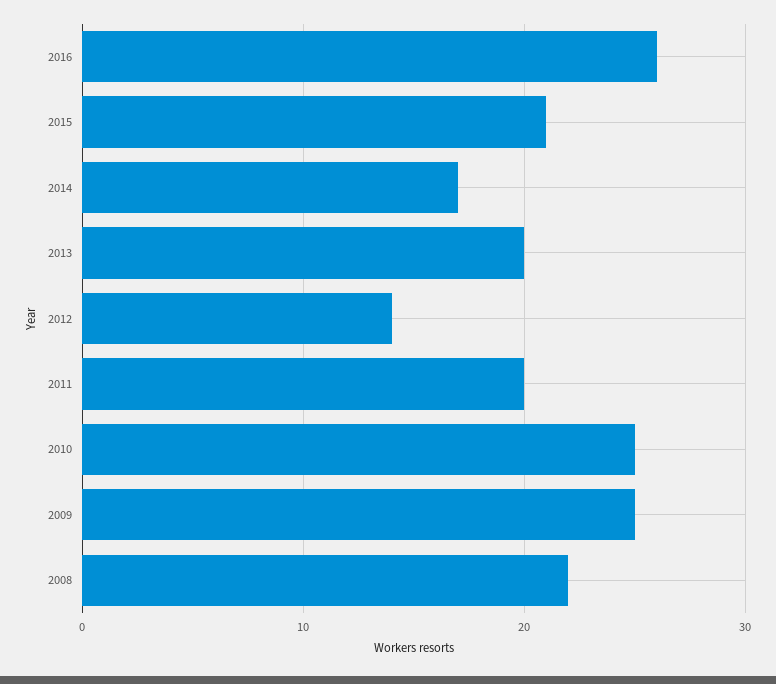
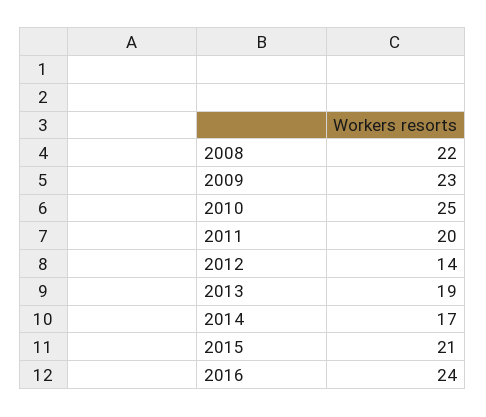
  {
-   "2016": 26,
+   "2016": 24,
    "2015": 21,
    "2014": 17,
-   "2013": 20,
+   "2013": 19,
    "2012": 14,
    "2011": 20,
    "2010": 25,
-   "2009": 25,
+   "2009": 23,
    "2008": 22
  }

